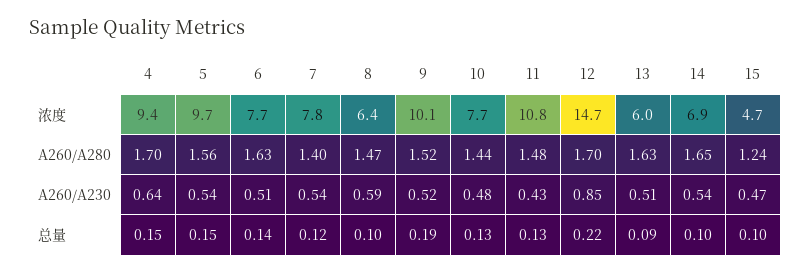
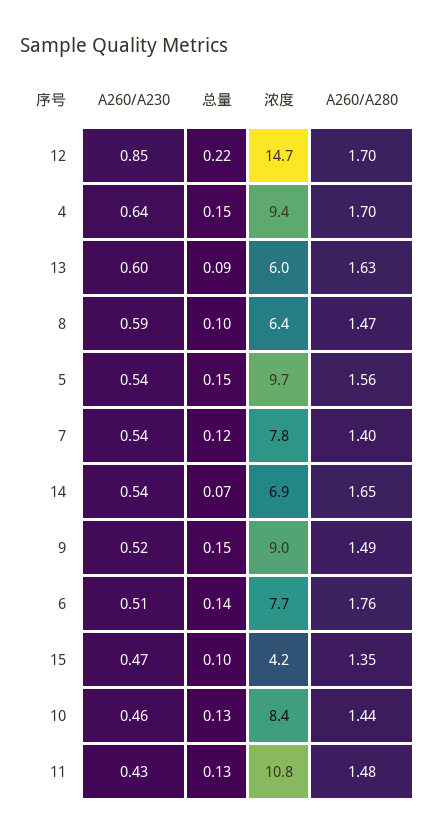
  {
    "4": {
      "浓度": 9.4,
      "A260/A280": 1.7,
      "A260/A230": 0.64,
      "总量": 0.15
    },
    "5": {
      "浓度": 9.7,
      "A260/A280": 1.56,
      "A260/A230": 0.54,
      "总量": 0.15
    },
    "6": {
      "浓度": 7.7,
-     "A260/A280": 1.63,
+     "A260/A280": 1.76,
      "A260/A230": 0.51,
      "总量": 0.14
    },
    "7": {
      "浓度": 7.8,
      "A260/A280": 1.4,
      "A260/A230": 0.54,
      "总量": 0.12
    },
    "8": {
      "浓度": 6.4,
      "A260/A280": 1.47,
      "A260/A230": 0.59,
      "总量": 0.1
    },
    "9": {
-     "浓度": 10.1,
+     "浓度": 9,
-     "A260/A280": 1.52,
+     "A260/A280": 1.49,
      "A260/A230": 0.52,
-     "总量": 0.19
+     "总量": 0.15
    },
    "10": {
-     "浓度": 7.7,
+     "浓度": 8.4,
      "A260/A280": 1.44,
-     "A260/A230": 0.48,
+     "A260/A230": 0.46,
      "总量": 0.13
    },
    "11": {
      "浓度": 10.8,
      "A260/A280": 1.48,
      "A260/A230": 0.43,
      "总量": 0.13
    },
    "12": {
      "浓度": 14.7,
      "A260/A280": 1.7,
      "A260/A230": 0.85,
      "总量": 0.22
    },
    "13": {
      "浓度": 6,
      "A260/A280": 1.63,
-     "A260/A230": 0.51,
+     "A260/A230": 0.6,
      "总量": 0.09
    },
    "14": {
      "浓度": 6.9,
      "A260/A280": 1.65,
      "A260/A230": 0.54,
-     "总量": 0.1
+     "总量": 0.07
    },
    "15": {
-     "浓度": 4.7,
+     "浓度": 4.2,
-     "A260/A280": 1.24,
+     "A260/A280": 1.35,
      "A260/A230": 0.47,
      "总量": 0.1
    }
  }

